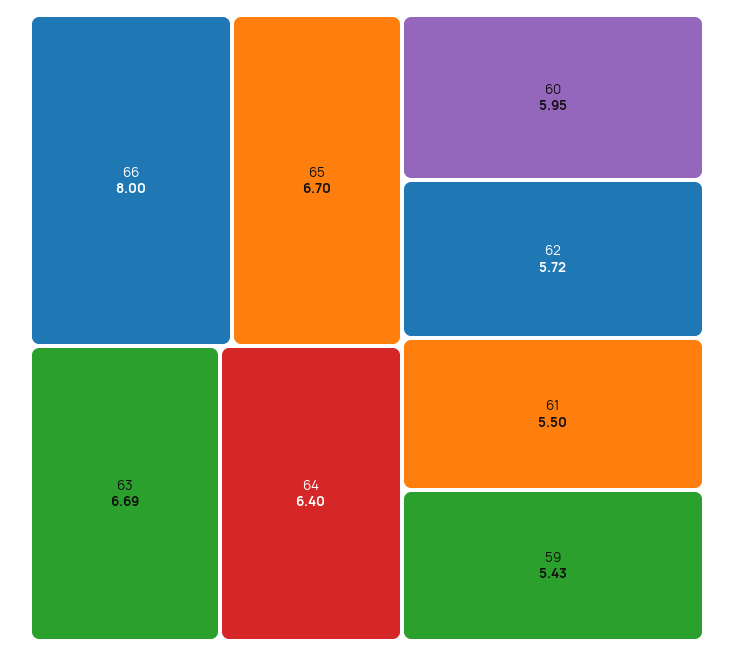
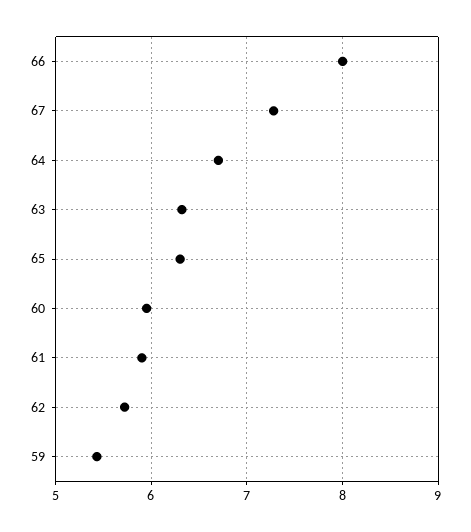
  {
    "66": 8,
-   "65": 6.7,
+   "65": 6.3,
-   "63": 6.69,
+   "63": 6.3,
-   "64": 6.4,
+   "64": 6.7,
    "60": 5.95,
    "62": 5.72,
-   "61": 5.5,
+   "61": 5.9,
-   "59": 5.43
+   "59": 5.43,
+   "67": 7.3
  }

